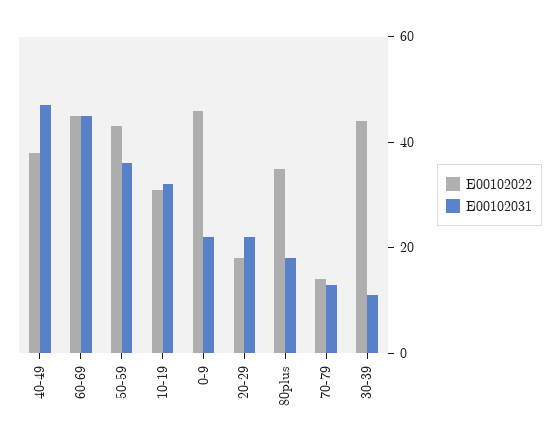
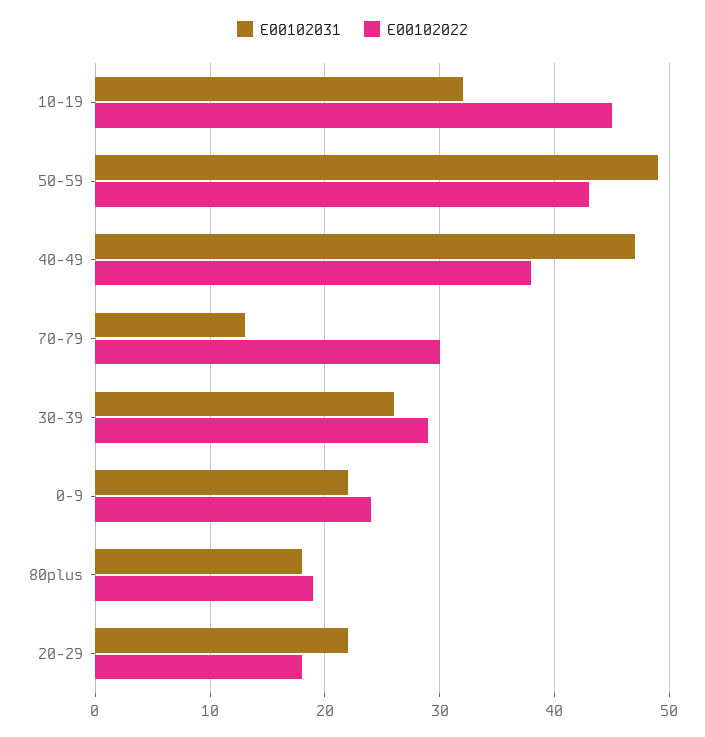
  {
    "E00102022": {
      "40-49": 38,
-     "60-69": 45,
      "50-59": 43,
-     "10-19": 30,
+     "10-19": 45,
-     "0-9": 45,
+     "0-9": 24,
      "20-29": 18,
-     "80plus": 35,
+     "80plus": 19,
-     "70-79": 15,
+     "70-79": 30,
-     "30-39": 45
+     "30-39": 29
    },
    "E00102031": {
      "40-49": 47,
-     "60-69": 45,
-     "50-59": 35,
+     "50-59": 49,
      "10-19": 32,
      "0-9": 22,
      "20-29": 22,
      "80plus": 18,
      "70-79": 13,
-     "30-39": 10
+     "30-39": 26
    }
  }

